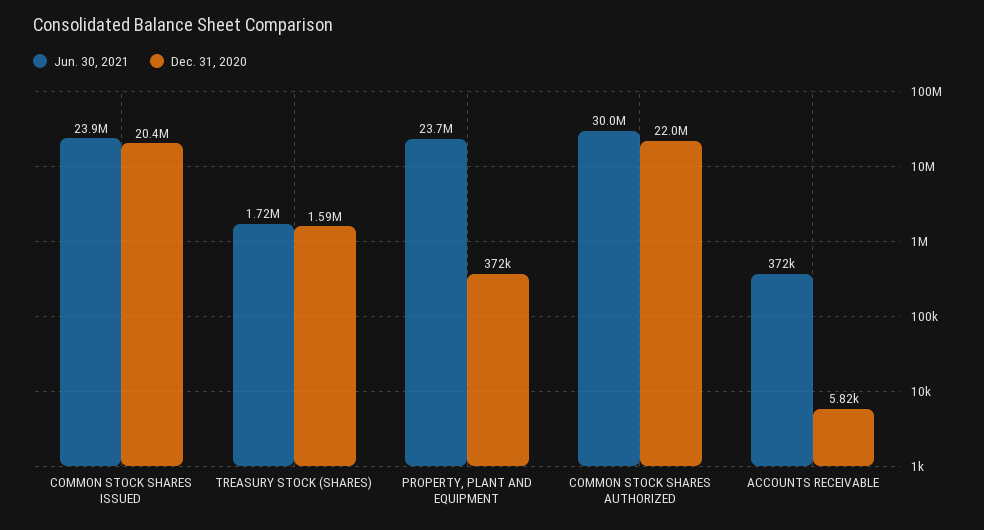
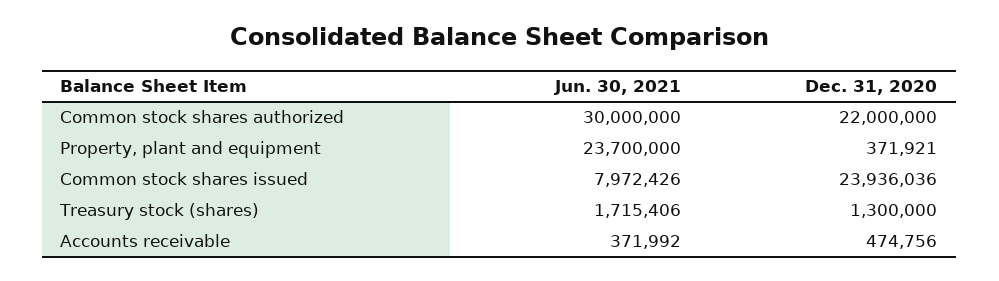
  {
    "Jun. 30, 2021": {
-     "COMMON STOCK SHARES ISSUED": 23900000,
+     "COMMON STOCK SHARES ISSUED": 7972426,
      "TREASURY STOCK (SHARES)": 1715406,
      "PROPERTY, PLANT AND EQUIPMENT": 23700000,
      "COMMON STOCK SHARES AUTHORIZED": 30000000,
      "ACCOUNTS RECEIVABLE": 371992
    },
    "Dec. 31, 2020": {
-     "COMMON STOCK SHARES ISSUED": 20400000,
+     "COMMON STOCK SHARES ISSUED": 23936036,
-     "TREASURY STOCK (SHARES)": 1590000,
+     "TREASURY STOCK (SHARES)": 1300000,
      "PROPERTY, PLANT AND EQUIPMENT": 371921,
      "COMMON STOCK SHARES AUTHORIZED": 22000000,
-     "ACCOUNTS RECEIVABLE": 5820
+     "ACCOUNTS RECEIVABLE": 474756
    }
  }

